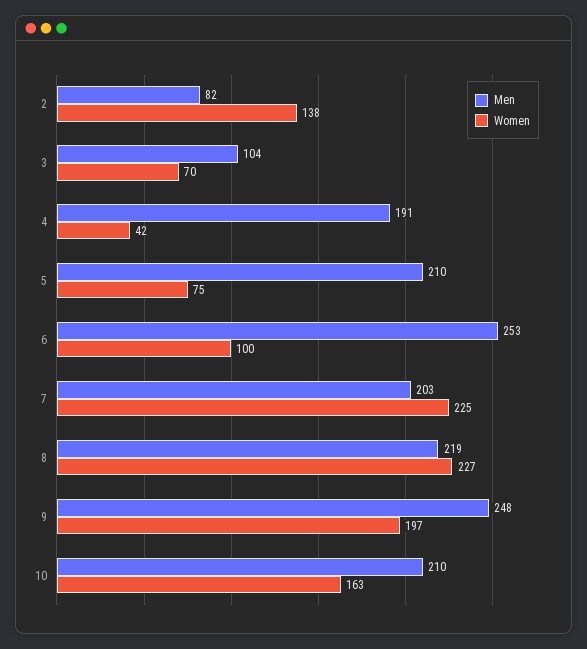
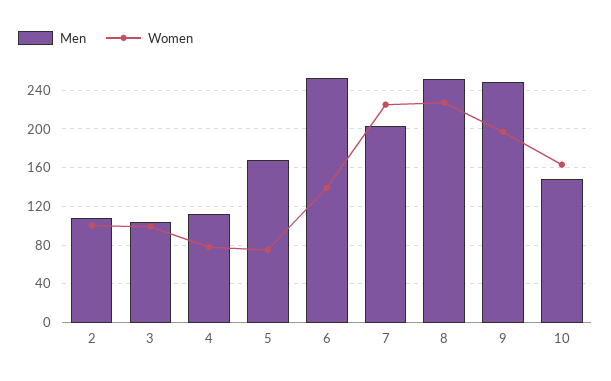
  {
    "Men": {
-     "2": 82,
+     "2": 110,
      "3": 104,
-     "4": 191,
+     "4": 110,
-     "5": 210,
+     "5": 170,
      "6": 253,
      "7": 203,
-     "8": 219,
+     "8": 250,
      "9": 248,
-     "10": 210
+     "10": 150
    },
    "Women": {
-     "2": 138,
+     "2": 100,
-     "3": 70,
+     "3": 100,
-     "4": 42,
+     "4": 80,
      "5": 75,
-     "6": 100,
+     "6": 140,
      "7": 225,
      "8": 227,
      "9": 197,
      "10": 163
    }
  }

